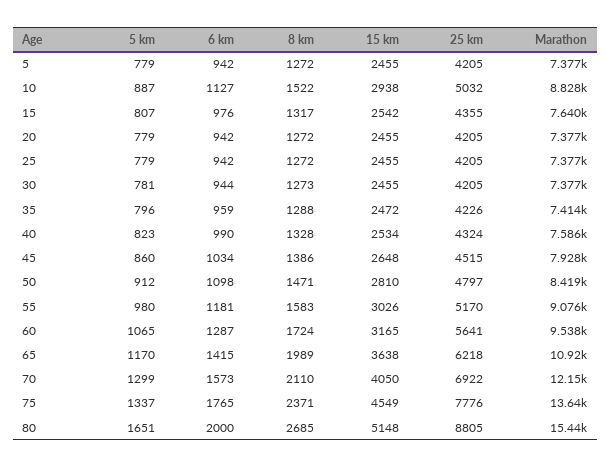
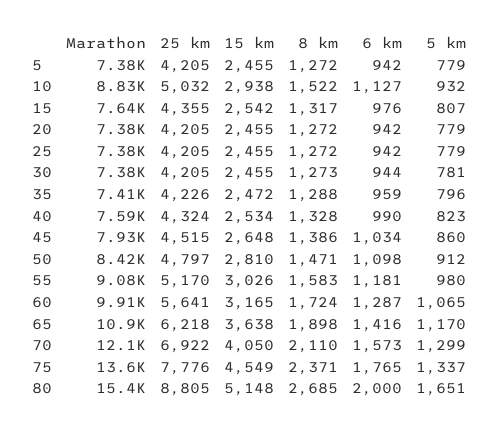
  {
    "5 km": {
      "5": 779,
-     "10": 887,
+     "10": 932,
      "15": 807,
      "20": 779,
      "25": 779,
      "30": 781,
      "35": 796,
      "40": 823,
      "45": 860,
      "50": 912,
      "55": 980,
      "60": 1065,
      "65": 1170,
      "70": 1299,
      "75": 1337,
      "80": 1651
    },
    "6 km": {
      "5": 942,
      "10": 1127,
      "15": 976,
      "20": 942,
      "25": 942,
      "30": 944,
      "35": 959,
      "40": 990,
      "45": 1034,
      "50": 1098,
      "55": 1181,
      "60": 1287,
-     "65": 1415,
+     "65": 1416,
      "70": 1573,
      "75": 1765,
      "80": 2000
    },
    "8 km": {
      "5": 1272,
      "10": 1522,
      "15": 1317,
      "20": 1272,
      "25": 1272,
      "30": 1273,
      "35": 1288,
      "40": 1328,
      "45": 1386,
      "50": 1471,
      "55": 1583,
      "60": 1724,
-     "65": 1989,
+     "65": 1898,
      "70": 2110,
      "75": 2371,
      "80": 2685
    },
    "15 km": {
      "5": 2455,
      "10": 2938,
      "15": 2542,
      "20": 2455,
      "25": 2455,
      "30": 2455,
      "35": 2472,
      "40": 2534,
      "45": 2648,
      "50": 2810,
      "55": 3026,
      "60": 3165,
      "65": 3638,
      "70": 4050,
      "75": 4549,
      "80": 5148
    },
    "25 km": {
      "5": 4205,
      "10": 5032,
      "15": 4355,
      "20": 4205,
      "25": 4205,
      "30": 4205,
      "35": 4226,
      "40": 4324,
      "45": 4515,
      "50": 4797,
      "55": 5170,
      "60": 5641,
      "65": 6218,
      "70": 6922,
      "75": 7776,
      "80": 8805
    },
    "Marathon": {
      "5": 7377,
      "10": 8828,
      "15": 7640,
      "20": 7377,
      "25": 7377,
      "30": 7377,
      "35": 7414,
      "40": 7586,
      "45": 7928,
      "50": 8419,
      "55": 9076,
-     "60": 9538,
+     "60": 9910,
      "65": 10920,
      "70": 12150,
      "75": 13640,
      "80": 15440
    }
  }

